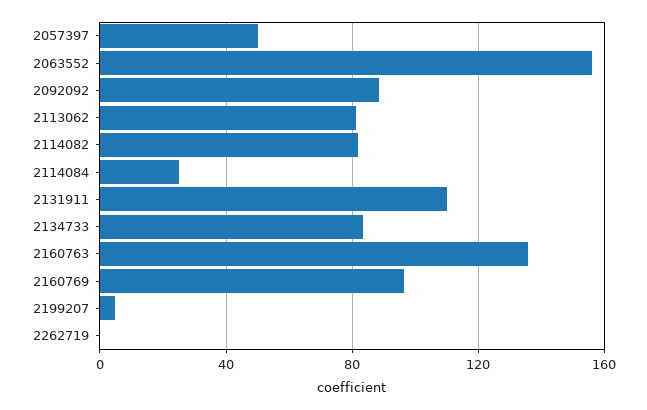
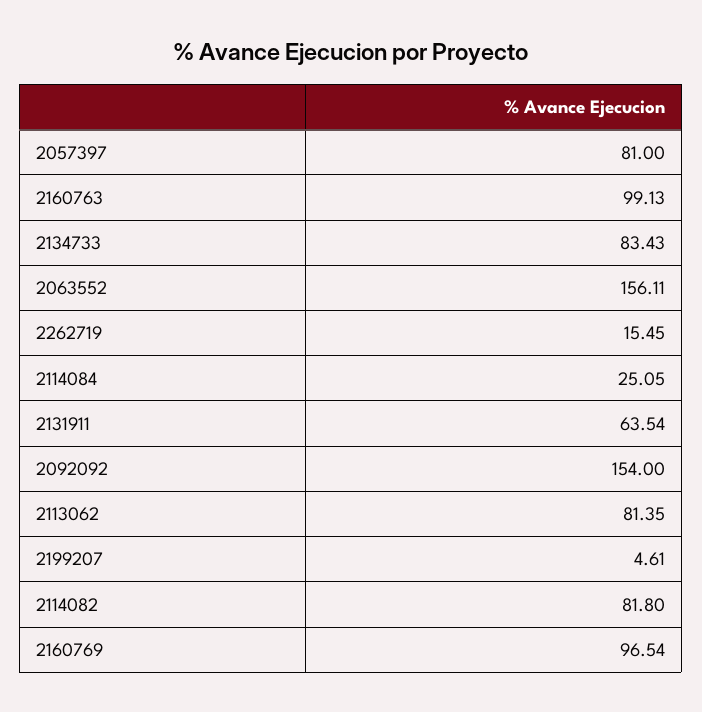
  {
-   "2057397": 50,
+   "2057397": 81,
    "2063552": 156.11,
-   "2092092": 90,
+   "2092092": 154,
    "2113062": 81.35,
    "2114082": 81.8,
    "2114084": 25.05,
-   "2131911": 110,
+   "2131911": 63.54,
    "2134733": 83.43,
-   "2160763": 135,
+   "2160763": 99.13,
    "2160769": 96.54,
    "2199207": 4.61,
-   "2262719": 0
+   "2262719": 15.45
  }

